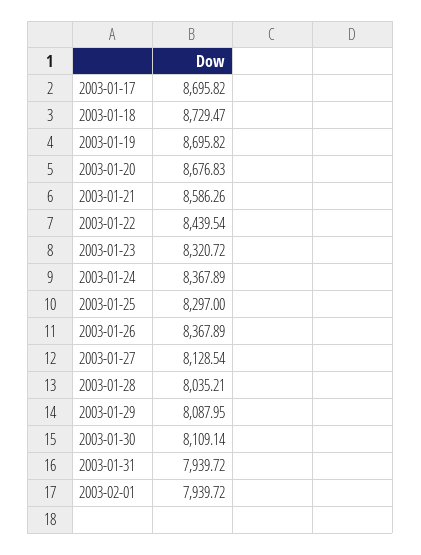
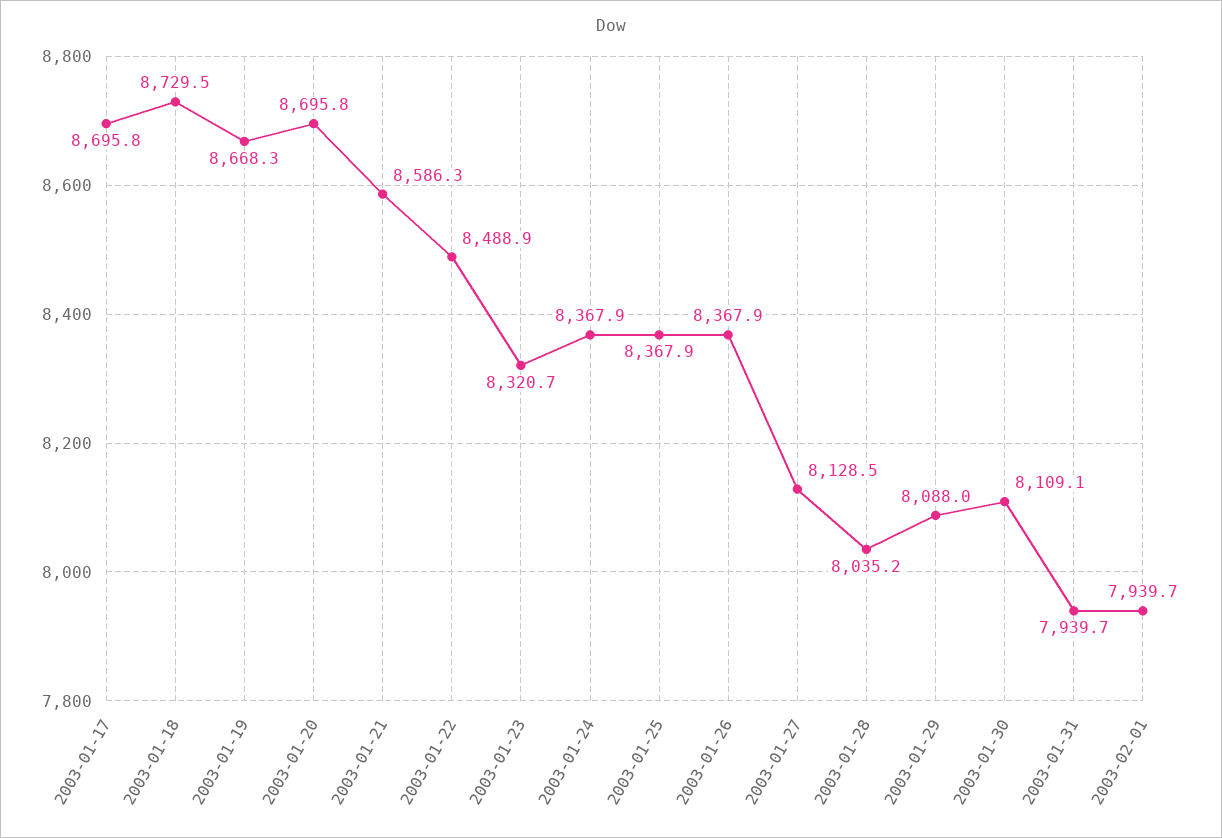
  {
    "2003-01-17": 8695.82,
    "2003-01-18": 8729.47,
-   "2003-01-19": 8695.82,
+   "2003-01-19": 8668.3,
-   "2003-01-20": 8676.83,
+   "2003-01-20": 8695.8,
    "2003-01-21": 8586.26,
-   "2003-01-22": 8439.54,
+   "2003-01-22": 8488.9,
    "2003-01-23": 8320.72,
    "2003-01-24": 8367.89,
-   "2003-01-25": 8297,
+   "2003-01-25": 8367.9,
    "2003-01-26": 8367.89,
    "2003-01-27": 8128.54,
    "2003-01-28": 8035.21,
    "2003-01-29": 8087.95,
    "2003-01-30": 8109.14,
    "2003-01-31": 7939.72,
    "2003-02-01": 7939.72
  }

